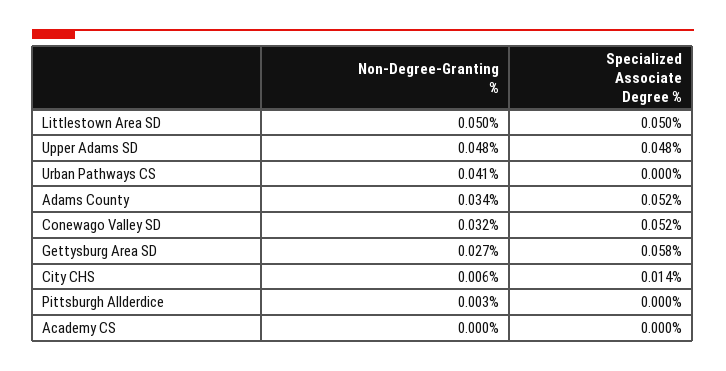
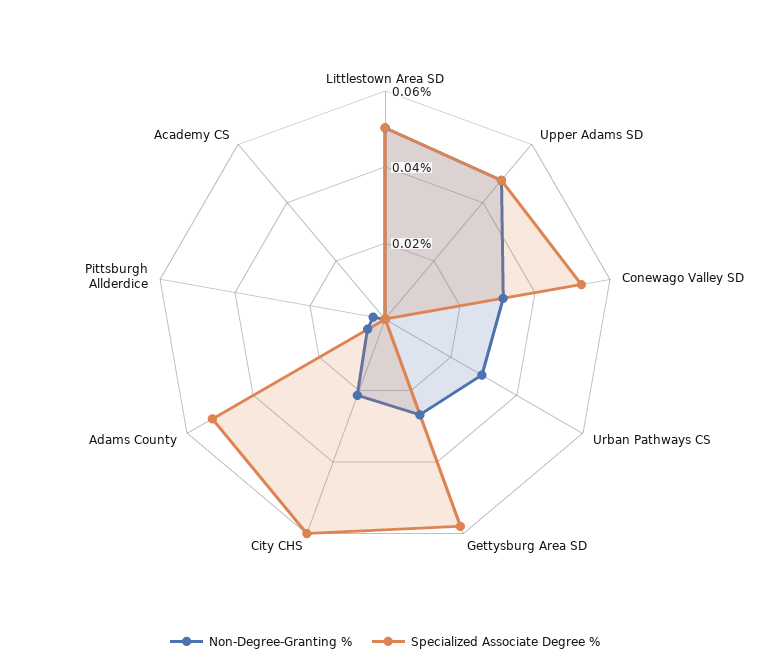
  {
    "Non-Degree-Granting %": {
      "Littlestown Area SD": 0.05,
      "Upper Adams SD": 0.048,
-     "Urban Pathways CS": 0.041,
+     "Urban Pathways CS": 0.03,
-     "Adams County": 0.034,
+     "Adams County": 0.005,
      "Conewago Valley SD": 0.032,
      "Gettysburg Area SD": 0.027,
-     "City CHS": 0.006,
+     "City CHS": 0.02,
      "Pittsburgh Allderdice": 0.003,
      "Academy CS": 0
    },
    "Specialized Associate Degree %": {
      "Littlestown Area SD": 0.05,
      "Upper Adams SD": 0.048,
      "Urban Pathways CS": 0,
      "Adams County": 0.052,
      "Conewago Valley SD": 0.052,
      "Gettysburg Area SD": 0.058,
-     "City CHS": 0.014,
+     "City CHS": 0.06,
      "Pittsburgh Allderdice": 0,
      "Academy CS": 0
    }
  }

